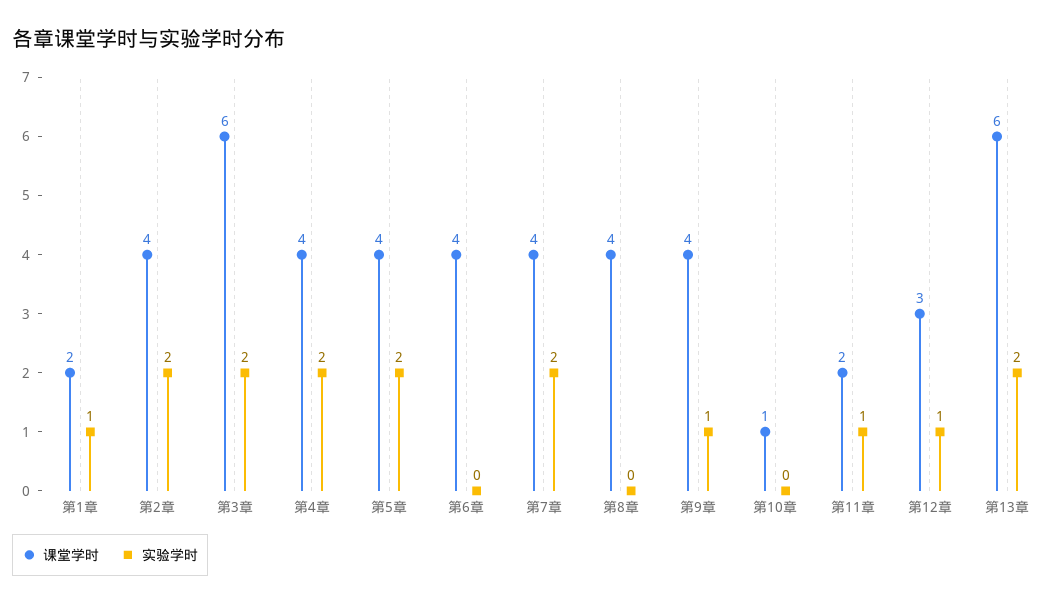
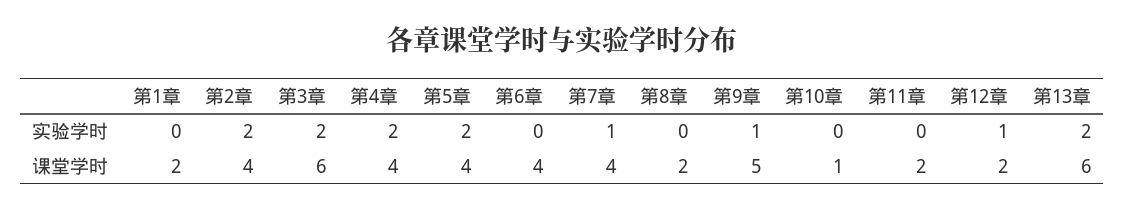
  {
    "课堂学时": {
      "第1章": 2,
      "第2章": 4,
      "第3章": 6,
      "第4章": 4,
      "第5章": 4,
      "第6章": 4,
      "第7章": 4,
-     "第8章": 4,
+     "第8章": 2,
-     "第9章": 4,
+     "第9章": 5,
      "第10章": 1,
      "第11章": 2,
-     "第12章": 3,
+     "第12章": 2,
      "第13章": 6
    },
    "实验学时": {
-     "第1章": 1,
+     "第1章": 0,
      "第2章": 2,
      "第3章": 2,
      "第4章": 2,
      "第5章": 2,
      "第6章": 0,
-     "第7章": 2,
+     "第7章": 1,
      "第8章": 0,
      "第9章": 1,
      "第10章": 0,
-     "第11章": 1,
+     "第11章": 0,
      "第12章": 1,
      "第13章": 2
    }
  }

